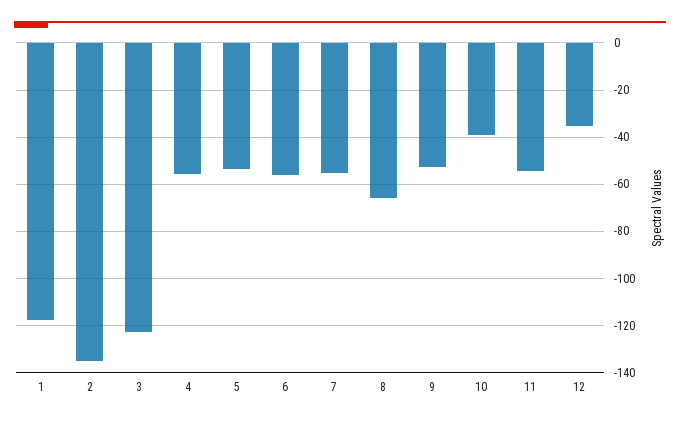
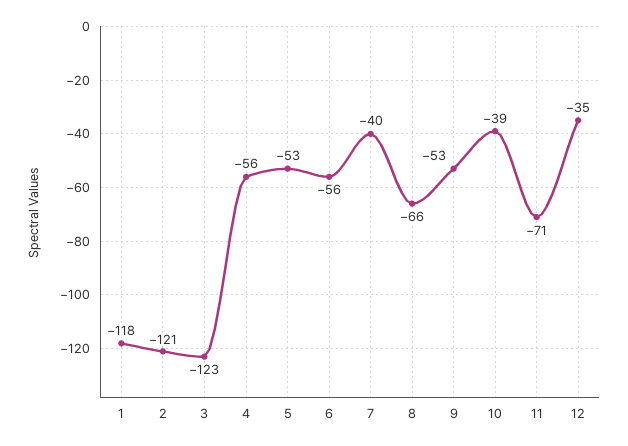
  {
    "1": -118,
-   "2": -135,
+   "2": -121,
    "3": -123,
    "4": -56,
    "5": -53,
    "6": -56,
-   "7": -55,
+   "7": -40,
    "8": -66,
    "9": -53,
    "10": -39,
-   "11": -55,
+   "11": -71,
    "12": -35
  }

